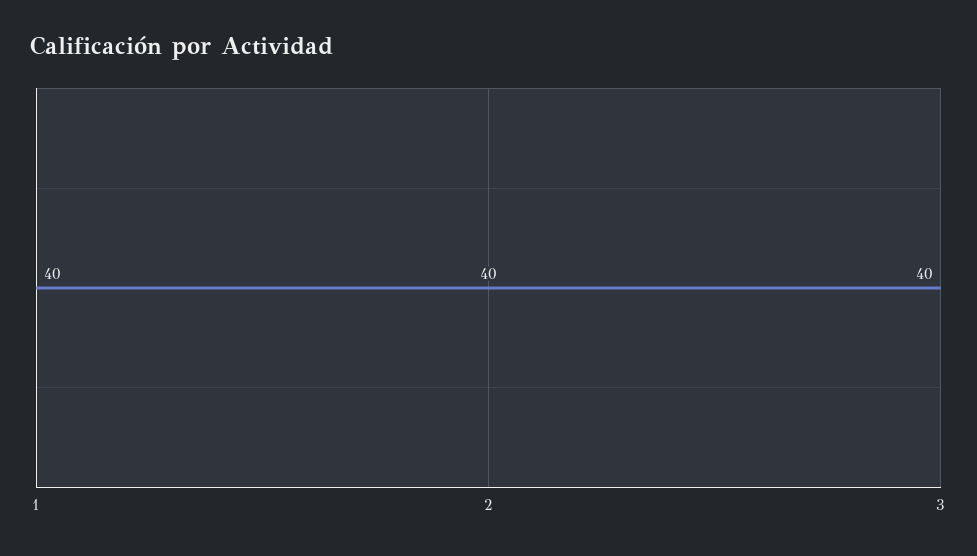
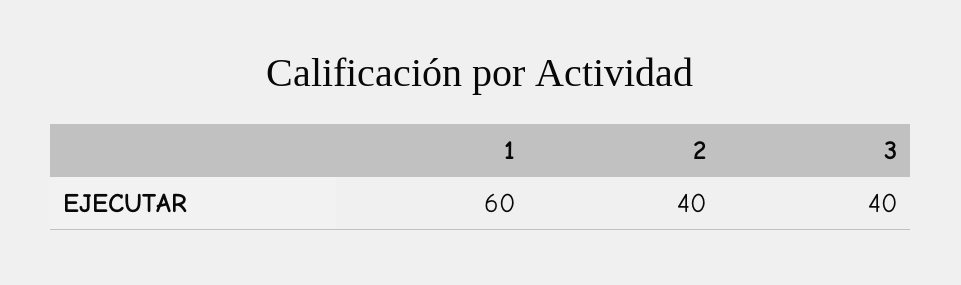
  {
-   "1": 40,
+   "1": 60,
    "2": 40,
    "3": 40
  }

